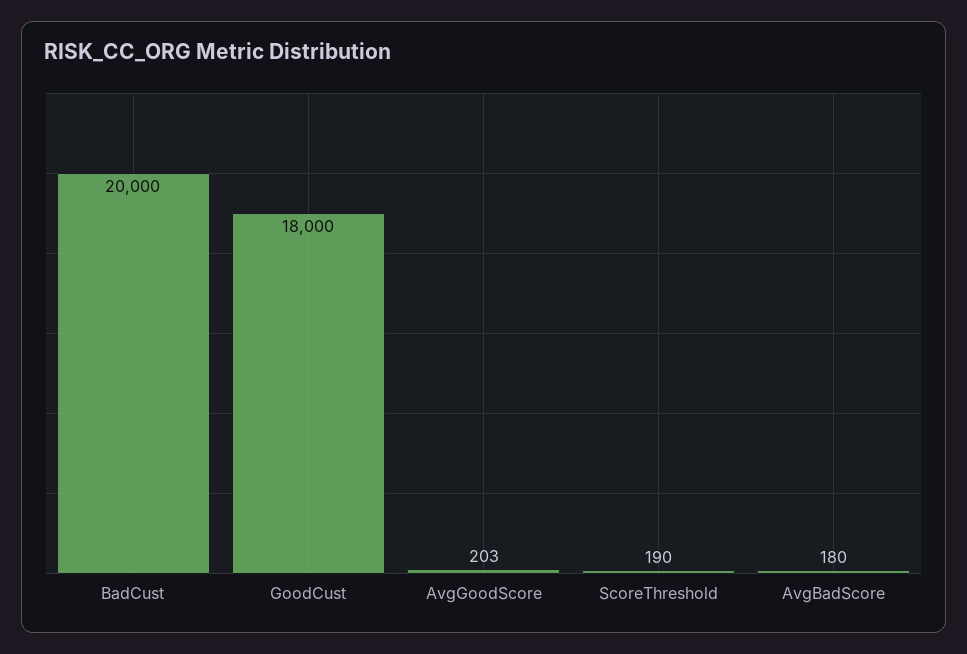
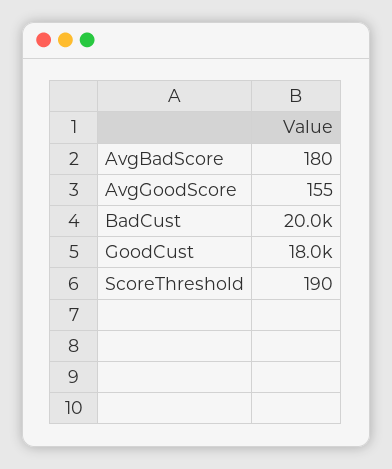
  {
    "BadCust": 20000,
    "GoodCust": 18000,
-   "AvgGoodScore": 203,
+   "AvgGoodScore": 155,
    "ScoreThreshold": 190,
    "AvgBadScore": 180
  }

